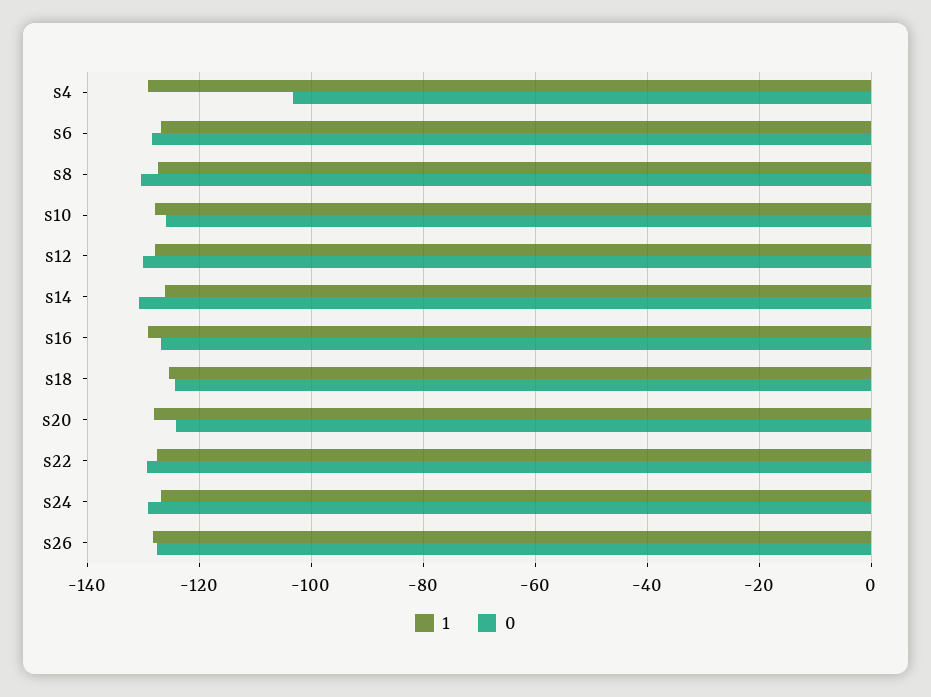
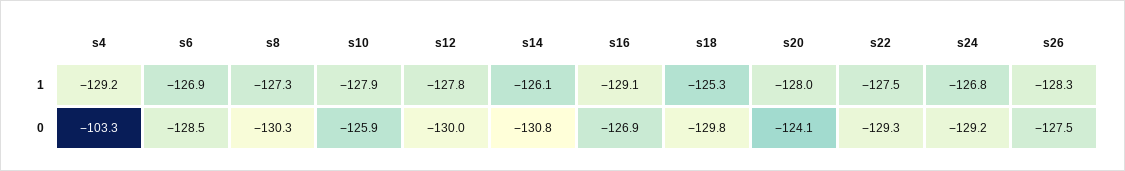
  {
    "1": {
      "s4": -129.2,
      "s6": -126.9,
      "s8": -127.3,
      "s10": -127.9,
      "s12": -127.8,
      "s14": -126.1,
      "s16": -129.1,
      "s18": -125.3,
      "s20": -128,
      "s22": -127.5,
      "s24": -126.8,
      "s26": -128.3
    },
    "0": {
      "s4": -103.3,
      "s6": -128.5,
      "s8": -130.3,
      "s10": -125.9,
      "s12": -130,
      "s14": -130.8,
      "s16": -126.9,
-     "s18": -124,
+     "s18": -129.8,
      "s20": -124.1,
      "s22": -129.3,
      "s24": -129.2,
      "s26": -127.5
    }
  }

